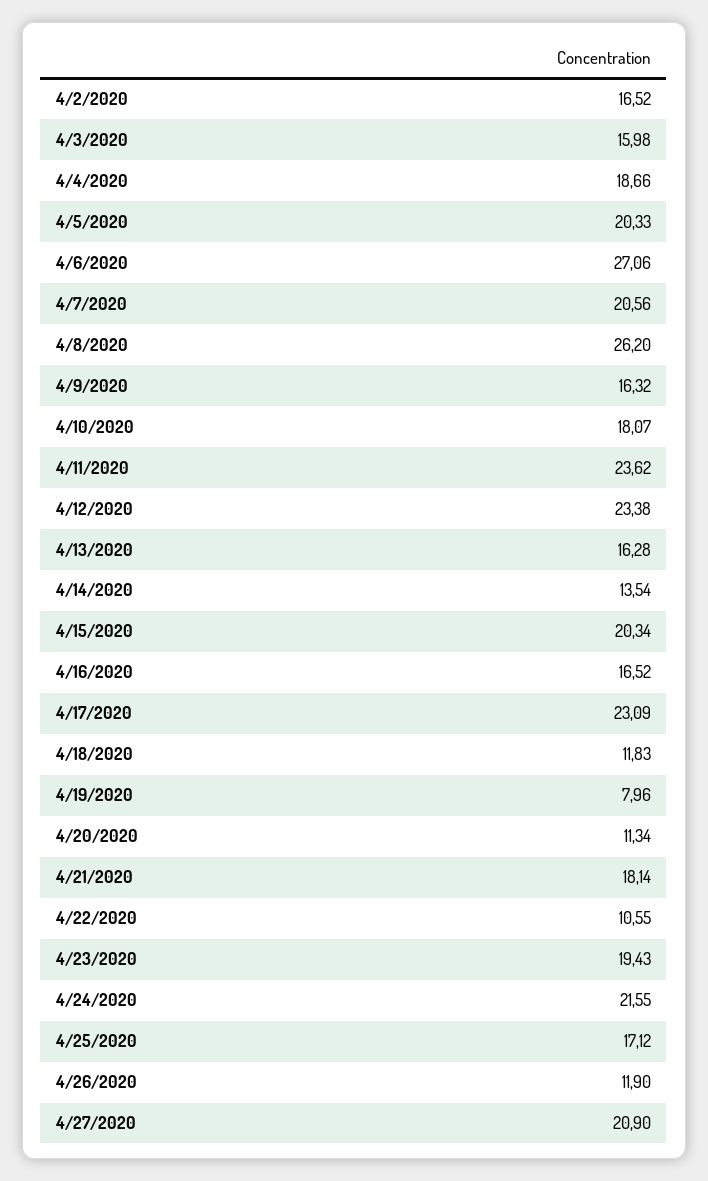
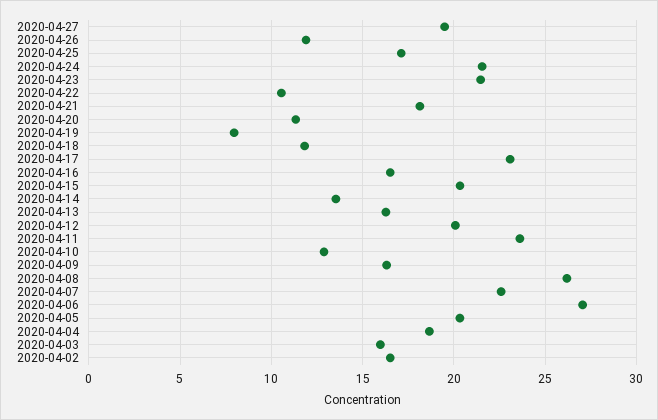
  {
    "4/2/2020": 16.52,
    "4/3/2020": 15.98,
    "4/4/2020": 18.66,
    "4/5/2020": 20.33,
    "4/6/2020": 27.06,
-   "4/7/2020": 20.56,
+   "4/7/2020": 22.5,
    "4/8/2020": 26.2,
    "4/9/2020": 16.32,
-   "4/10/2020": 18.07,
+   "4/10/2020": 13,
    "4/11/2020": 23.62,
-   "4/12/2020": 23.38,
+   "4/12/2020": 20,
    "4/13/2020": 16.28,
    "4/14/2020": 13.54,
    "4/15/2020": 20.34,
    "4/16/2020": 16.52,
    "4/17/2020": 23.09,
    "4/18/2020": 11.83,
    "4/19/2020": 7.96,
    "4/20/2020": 11.34,
    "4/21/2020": 18.14,
    "4/22/2020": 10.55,
-   "4/23/2020": 19.43,
+   "4/23/2020": 21.5,
    "4/24/2020": 21.55,
    "4/25/2020": 17.12,
    "4/26/2020": 11.9,
-   "4/27/2020": 20.9
+   "4/27/2020": 19.5
  }

